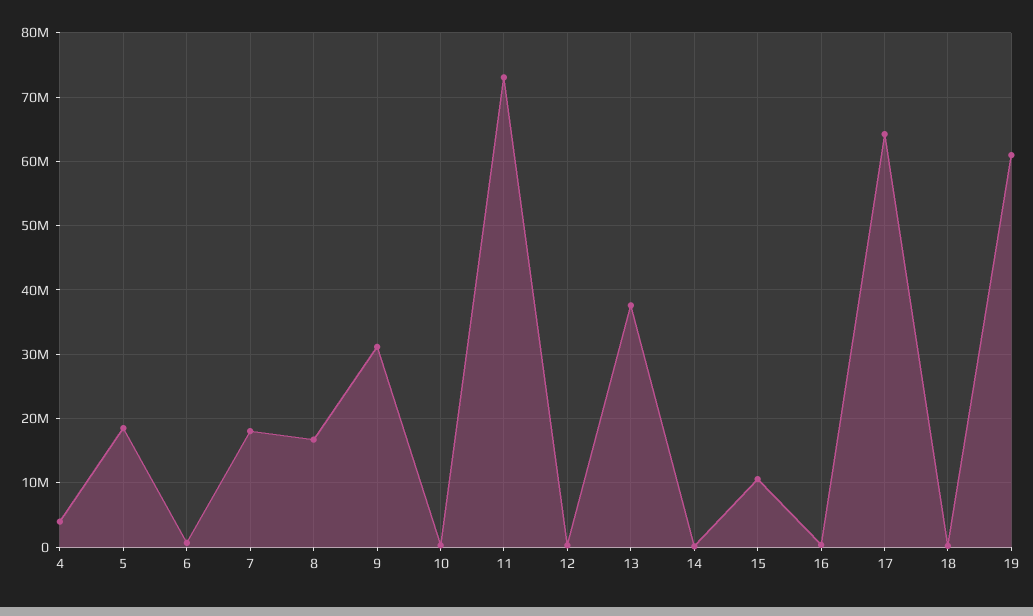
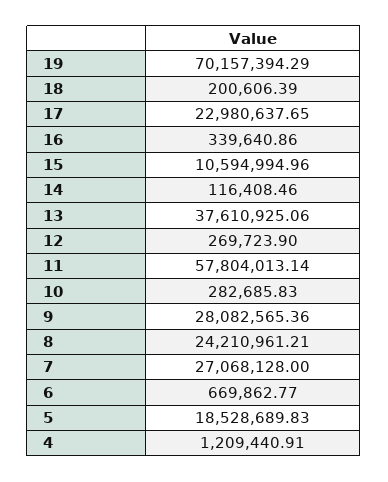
  {
-   "4": 4000000,
+   "4": 1209440.91,
    "5": 18528689.83,
    "6": 669862.77,
-   "7": 18000000,
+   "7": 27068128,
-   "8": 17000000,
+   "8": 24210961.21,
-   "9": 31000000,
+   "9": 28082565.36,
    "10": 282685.83,
-   "11": 73000000,
+   "11": 57804013.14,
    "12": 269723.9,
    "13": 37610925.06,
    "14": 116408.46,
    "15": 10594994.96,
    "16": 339640.86,
-   "17": 64000000,
+   "17": 22980637.65,
    "18": 200606.39,
-   "19": 61000000
+   "19": 70157394.29
  }

